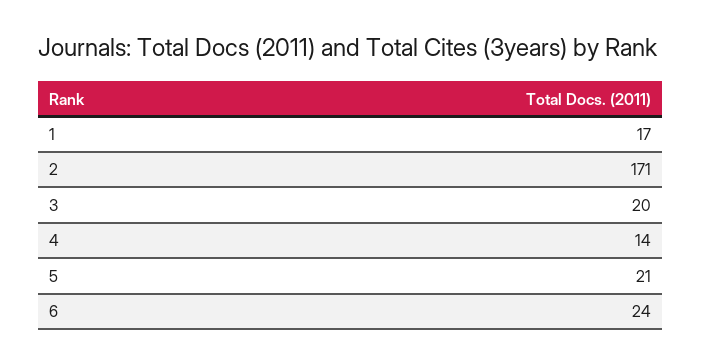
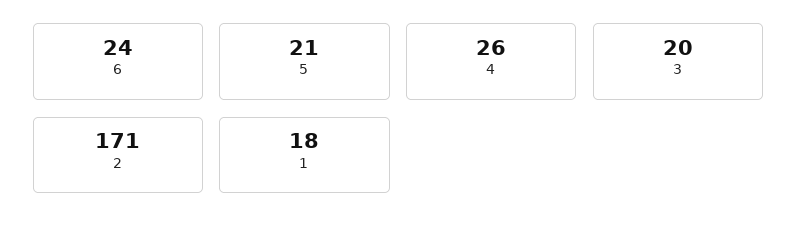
  {
-   "1": 17,
+   "1": 18,
    "2": 171,
    "3": 20,
-   "4": 14,
+   "4": 26,
    "5": 21,
    "6": 24
  }

